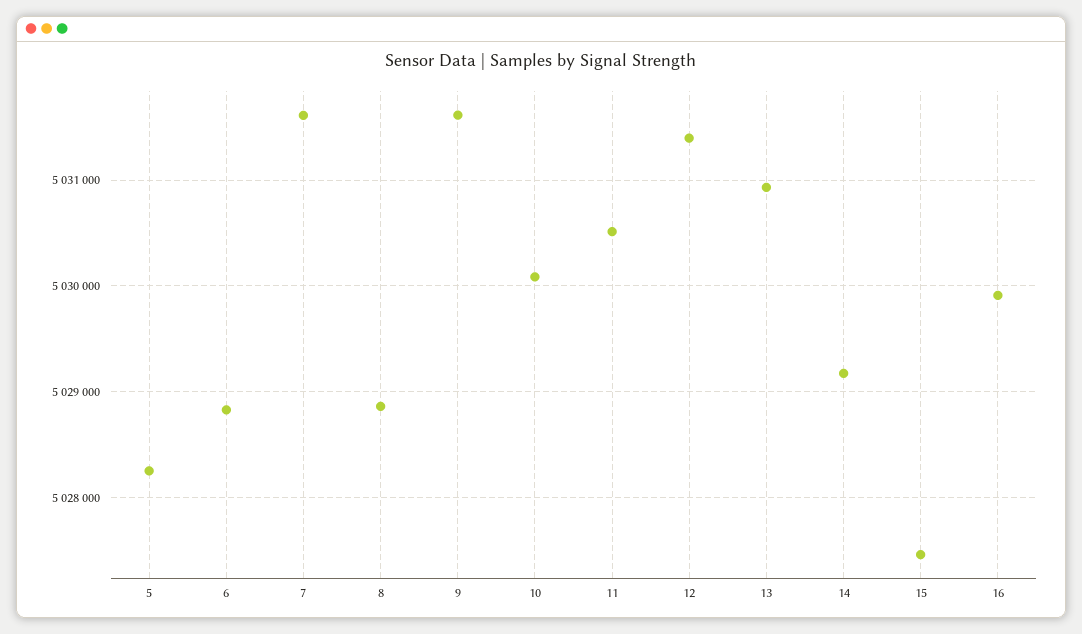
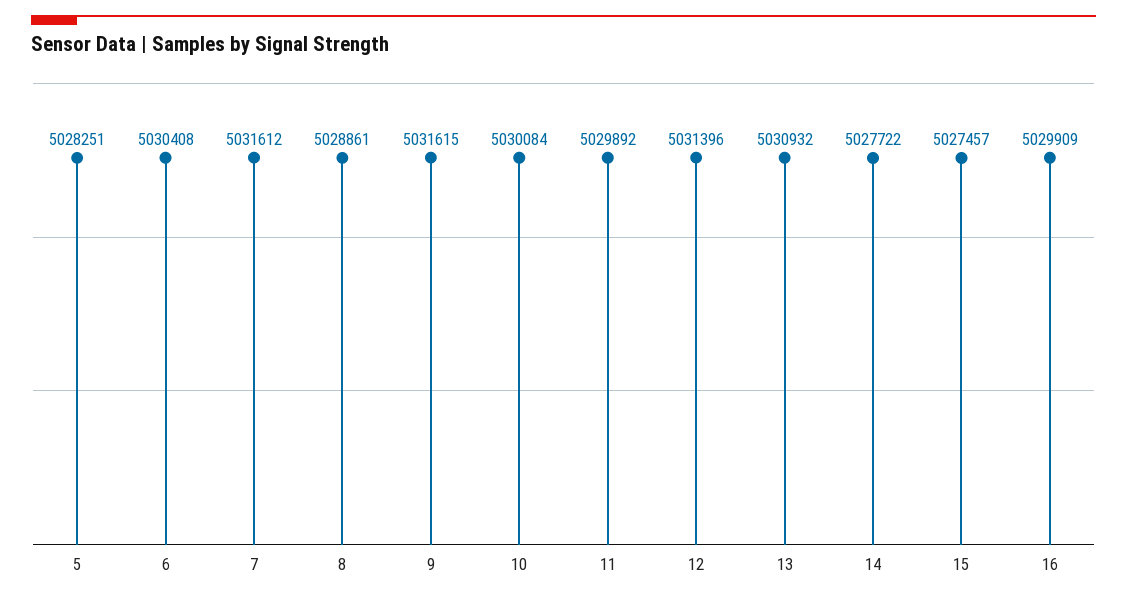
  {
    "5": 5028251,
-   "6": 5028800,
+   "6": 5030408,
    "7": 5031612,
    "8": 5028861,
    "9": 5031615,
    "10": 5030084,
-   "11": 5030500,
+   "11": 5029892,
    "12": 5031396,
    "13": 5030932,
-   "14": 5029200,
+   "14": 5027722,
    "15": 5027457,
    "16": 5029909
  }

